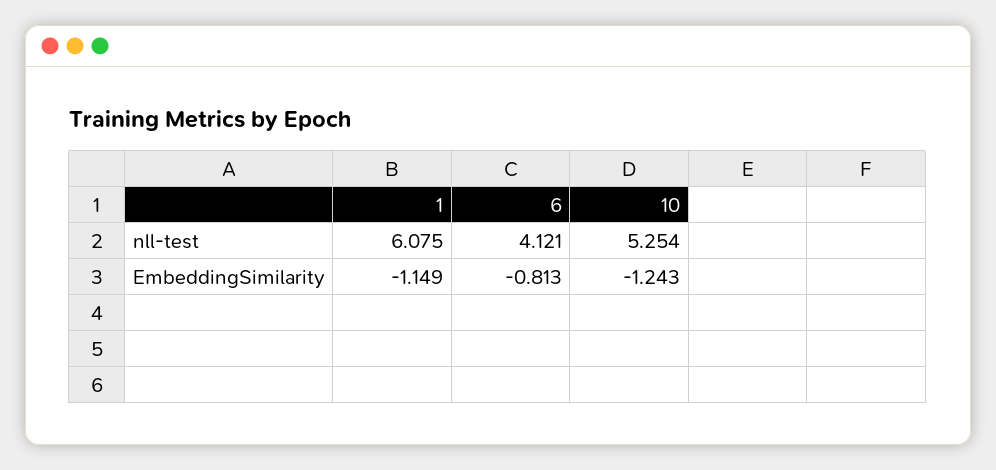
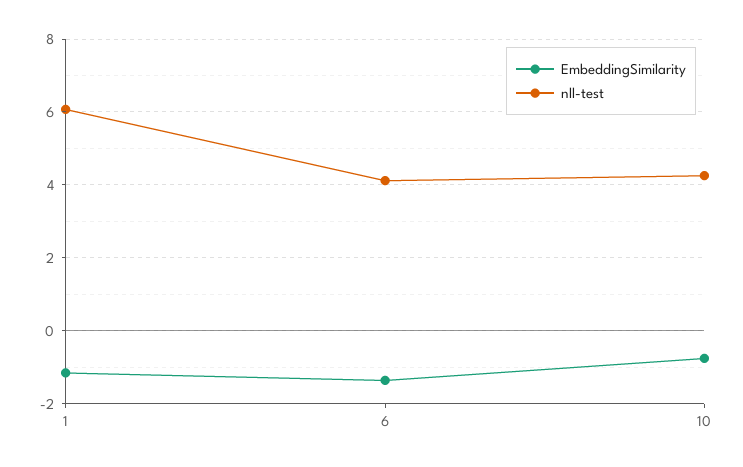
  {
    "nll-test": {
      "1": 6.075,
      "6": 4.121,
-     "10": 5.254
+     "10": 4.2
    },
    "EmbeddingSimilarity": {
      "1": -1.149,
-     "6": -0.813,
+     "6": -1.4,
-     "10": -1.243
+     "10": -0.8
    }
  }

